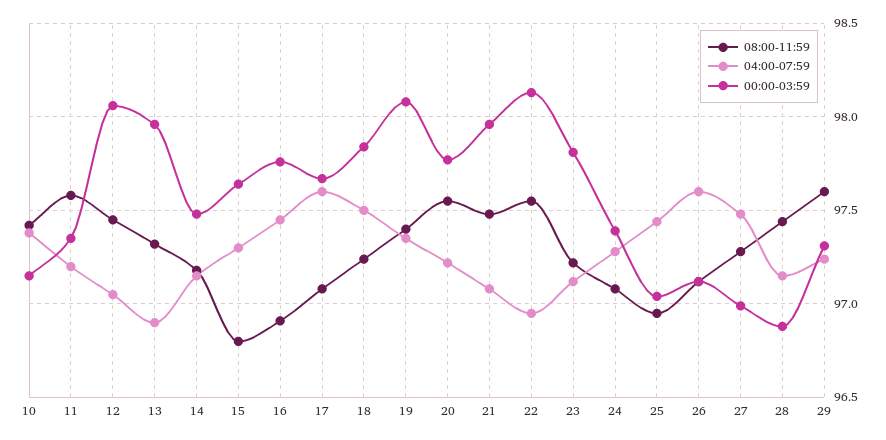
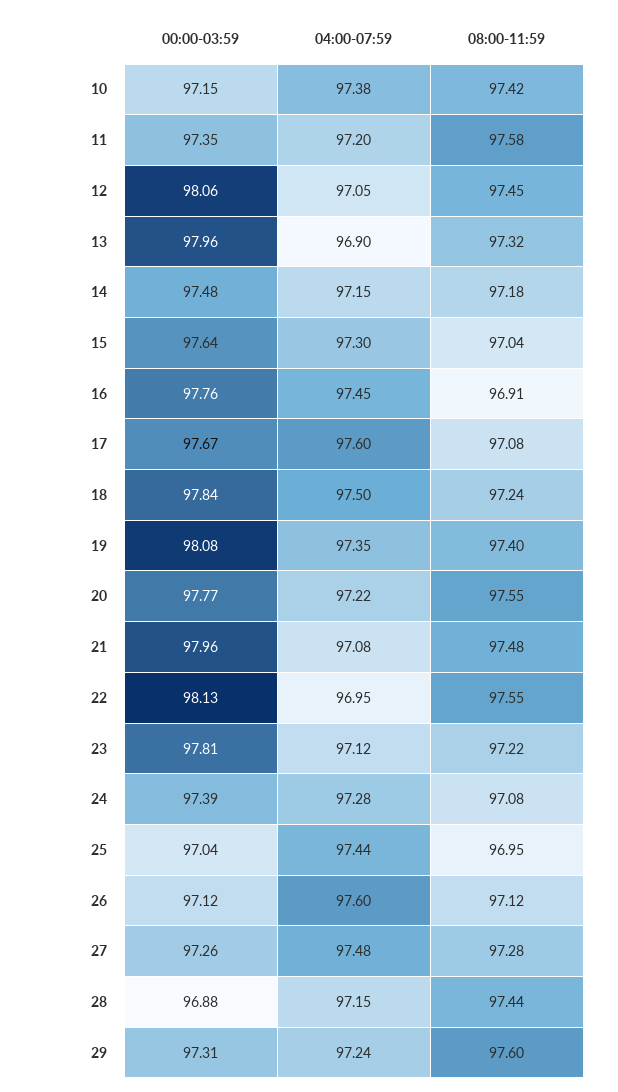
  {
    "08:00-11:59": {
      "10": 97.42,
      "11": 97.58,
      "12": 97.45,
      "13": 97.32,
      "14": 97.18,
-     "15": 96.8,
+     "15": 97.04,
      "16": 96.91,
      "17": 97.08,
      "18": 97.24,
      "19": 97.4,
      "20": 97.55,
      "21": 97.48,
      "22": 97.55,
      "23": 97.22,
      "24": 97.08,
      "25": 96.95,
      "26": 97.12,
      "27": 97.28,
      "28": 97.44,
      "29": 97.6
    },
    "04:00-07:59": {
      "10": 97.38,
      "11": 97.2,
      "12": 97.05,
      "13": 96.9,
      "14": 97.15,
      "15": 97.3,
      "16": 97.45,
      "17": 97.6,
      "18": 97.5,
      "19": 97.35,
      "20": 97.22,
      "21": 97.08,
      "22": 96.95,
      "23": 97.12,
      "24": 97.28,
      "25": 97.44,
      "26": 97.6,
      "27": 97.48,
      "28": 97.15,
      "29": 97.24
    },
    "00:00-03:59": {
      "10": 97.15,
      "11": 97.35,
      "12": 98.06,
      "13": 97.96,
      "14": 97.48,
      "15": 97.64,
      "16": 97.76,
      "17": 97.67,
      "18": 97.84,
      "19": 98.08,
      "20": 97.77,
      "21": 97.96,
      "22": 98.13,
      "23": 97.81,
      "24": 97.39,
      "25": 97.04,
      "26": 97.12,
-     "27": 97,
+     "27": 97.26,
      "28": 96.88,
      "29": 97.31
    }
  }

